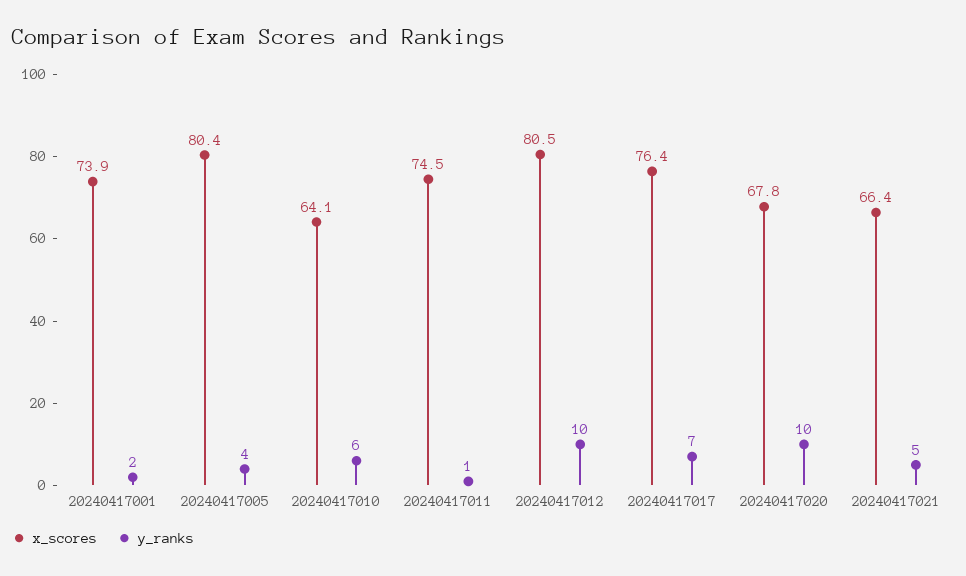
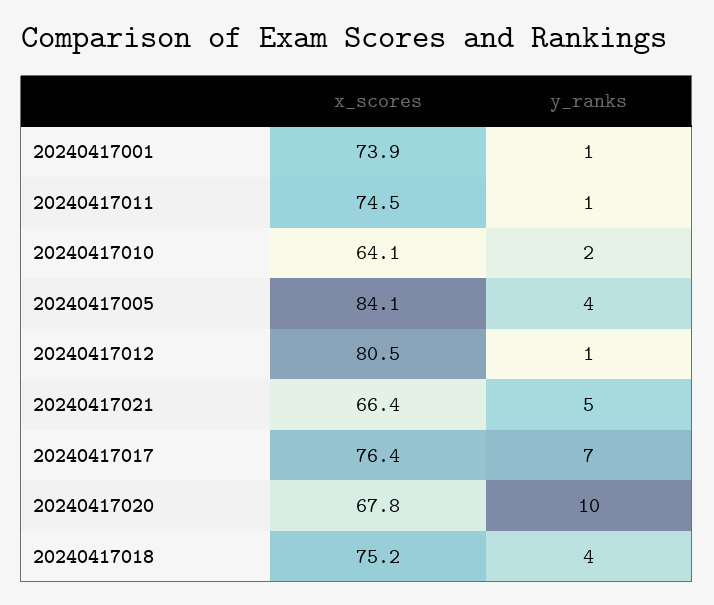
  {
    "x_scores": {
      "20240417001": 73.9,
-     "20240417005": 80.4,
+     "20240417005": 84.1,
      "20240417010": 64.1,
      "20240417011": 74.5,
      "20240417012": 80.5,
      "20240417017": 76.4,
      "20240417020": 67.8,
-     "20240417021": 66.4
+     "20240417021": 66.4,
+     "20240417018": 75.2
    },
    "y_ranks": {
-     "20240417001": 2,
+     "20240417001": 1,
      "20240417005": 4,
-     "20240417010": 6,
+     "20240417010": 2,
      "20240417011": 1,
-     "20240417012": 10,
+     "20240417012": 1,
      "20240417017": 7,
      "20240417020": 10,
-     "20240417021": 5
+     "20240417021": 5,
+     "20240417018": 4
    }
  }

